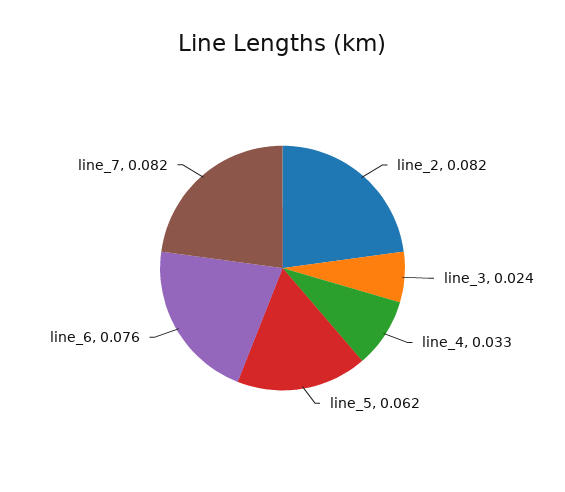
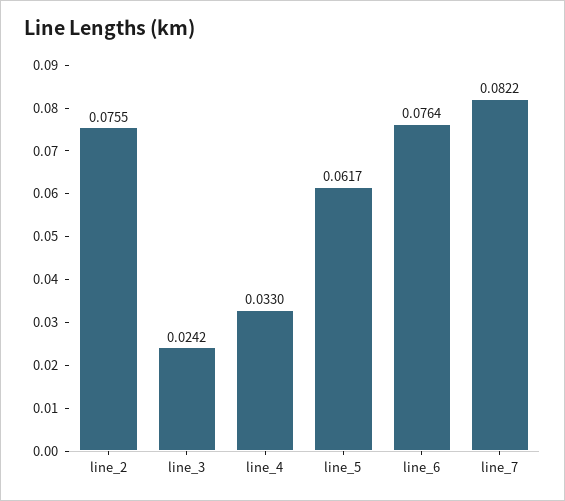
  {
-   "line_2": 0.082,
+   "line_2": 0.0755,
    "line_3": 0.0242,
    "line_4": 0.033,
    "line_5": 0.0617,
    "line_6": 0.0764,
    "line_7": 0.0822
  }

